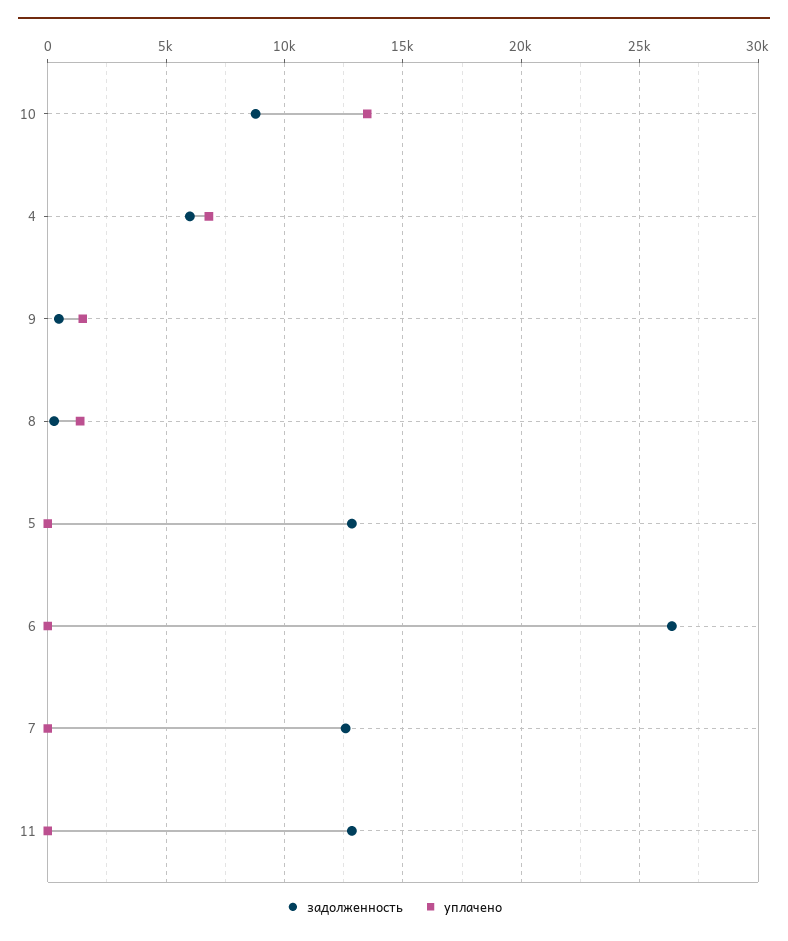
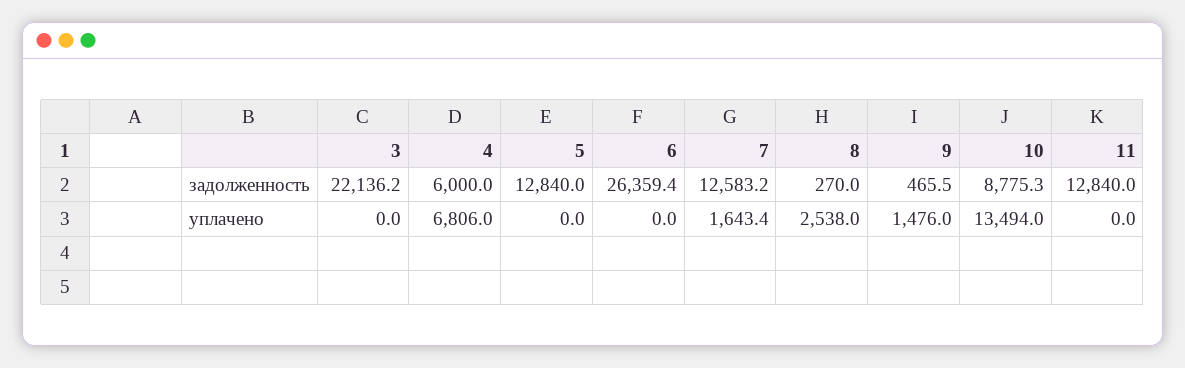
  {
    "задолженность": {
      "10": 8775.3,
      "4": 6000,
      "9": 465.5,
      "8": 270,
      "5": 12840,
      "6": 26359.4,
      "7": 12583.2,
-     "11": 12840
+     "11": 12840,
+     "3": 22136.2
    },
    "уплачено": {
      "10": 13494,
      "4": 6806,
      "9": 1476,
-     "8": 1500,
+     "8": 2538,
      "5": 0,
      "6": 0,
-     "7": 0,
+     "7": 1643.4,
-     "11": 0
+     "11": 0,
+     "3": 0
    }
  }

